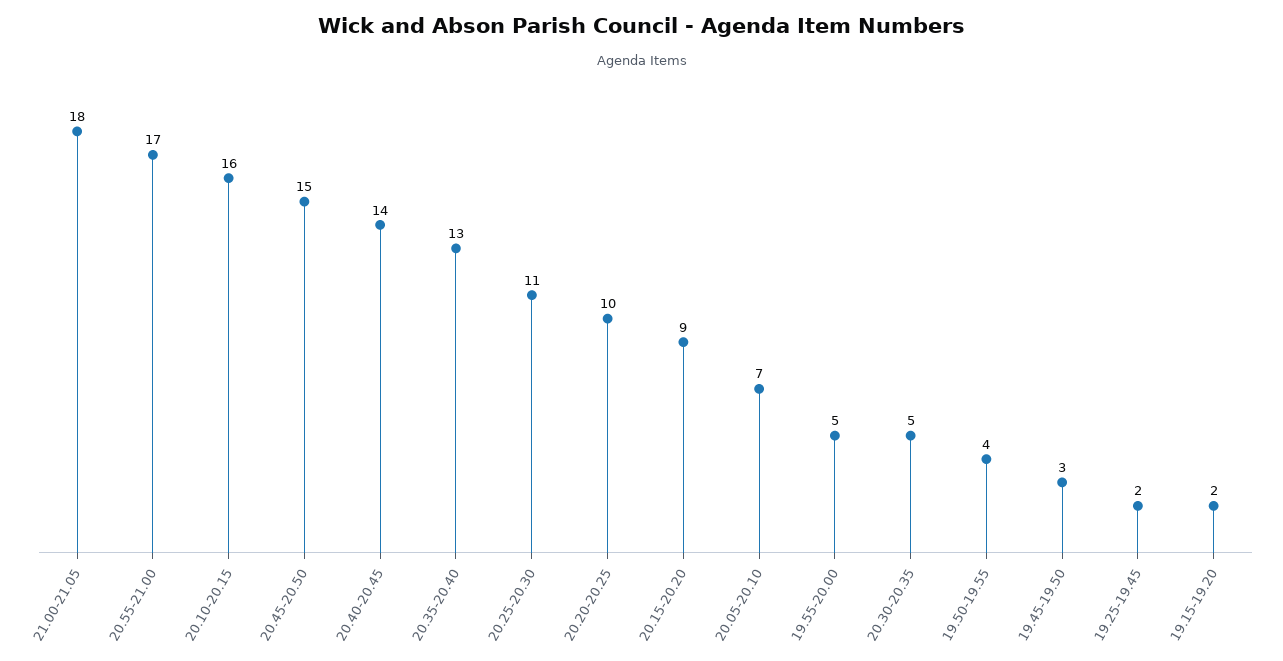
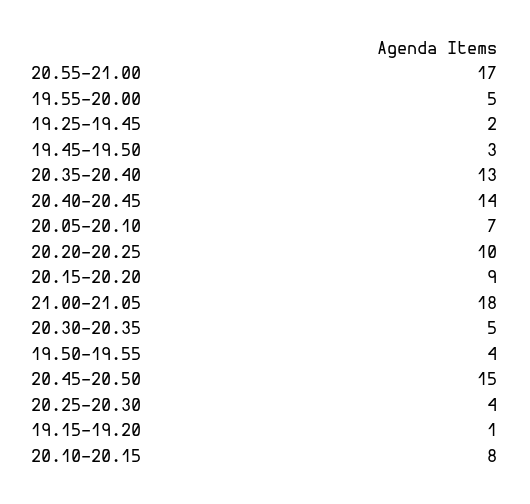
  {
    "21.00-21.05": 18,
    "20.55-21.00": 17,
-   "20.10-20.15": 16,
+   "20.10-20.15": 8,
    "20.45-20.50": 15,
    "20.40-20.45": 14,
    "20.35-20.40": 13,
-   "20.25-20.30": 11,
+   "20.25-20.30": 4,
    "20.20-20.25": 10,
    "20.15-20.20": 9,
    "20.05-20.10": 7,
    "19.55-20.00": 5,
    "20.30-20.35": 5,
    "19.50-19.55": 4,
    "19.45-19.50": 3,
    "19.25-19.45": 2,
-   "19.15-19.20": 2
+   "19.15-19.20": 1
  }

